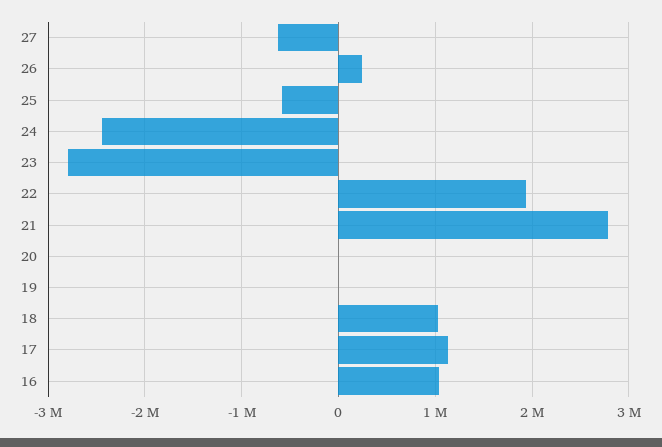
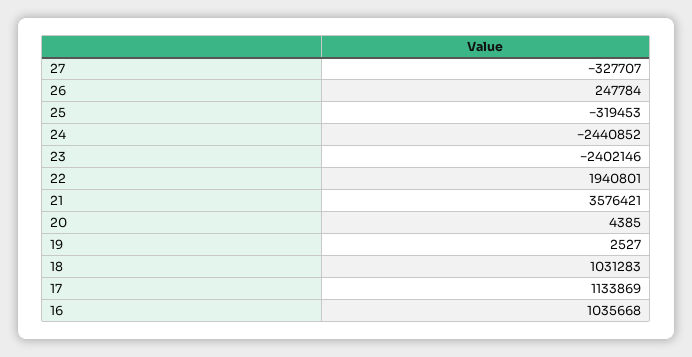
  {
-   "27": -600000,
+   "27": -327707,
    "26": 247784,
-   "25": -600000,
+   "25": -319453,
    "24": -2440852,
-   "23": -2800000,
+   "23": -2402146,
    "22": 1940801,
-   "21": 2800000,
+   "21": 3576421,
    "20": 4385,
    "19": 2527,
    "18": 1031283,
    "17": 1133869,
    "16": 1035668
  }

